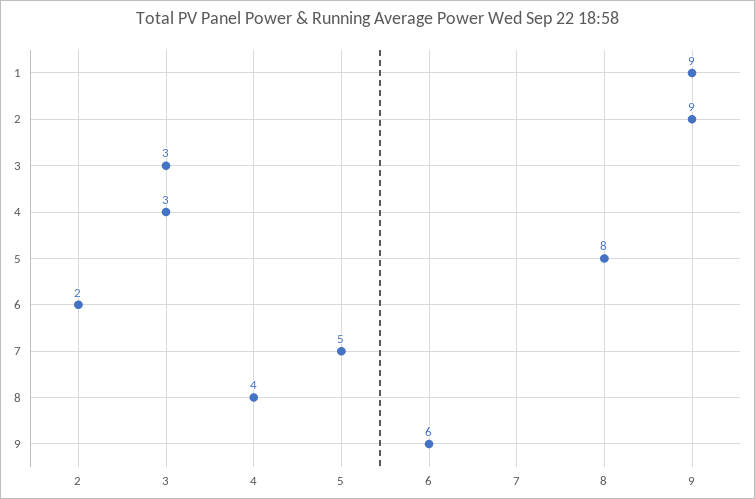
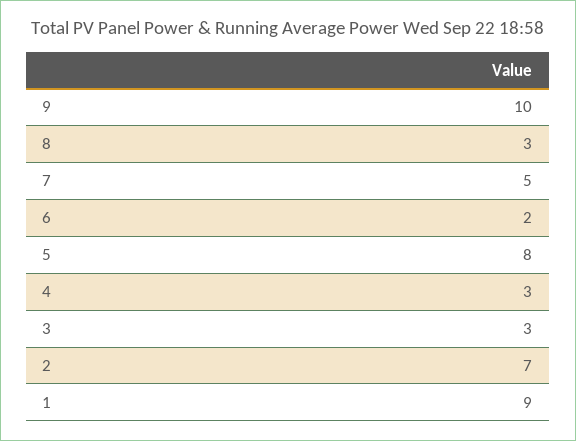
  {
    "1": 9,
-   "2": 9,
+   "2": 7,
    "3": 3,
    "4": 3,
    "5": 8,
    "6": 2,
    "7": 5,
-   "8": 4,
+   "8": 3,
-   "9": 6
+   "9": 10
  }

